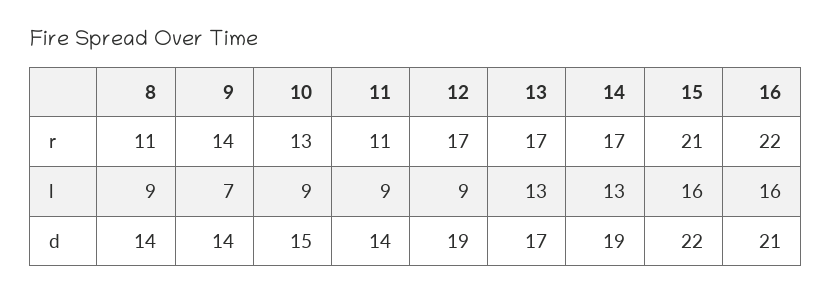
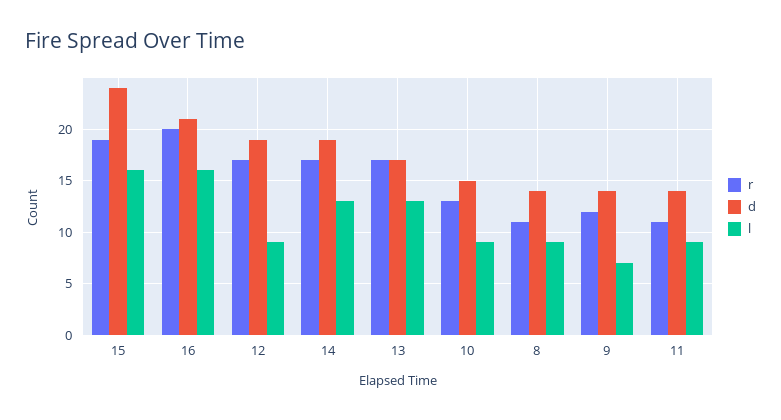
  {
    "r": {
      "8": 11,
-     "9": 14,
+     "9": 12,
      "10": 13,
      "11": 11,
      "12": 17,
      "13": 17,
      "14": 17,
-     "15": 21,
+     "15": 19,
-     "16": 22
+     "16": 20
    },
    "l": {
      "8": 9,
      "9": 7,
      "10": 9,
      "11": 9,
      "12": 9,
      "13": 13,
      "14": 13,
      "15": 16,
      "16": 16
    },
    "d": {
      "8": 14,
      "9": 14,
      "10": 15,
      "11": 14,
      "12": 19,
      "13": 17,
      "14": 19,
-     "15": 22,
+     "15": 24,
      "16": 21
    }
  }

